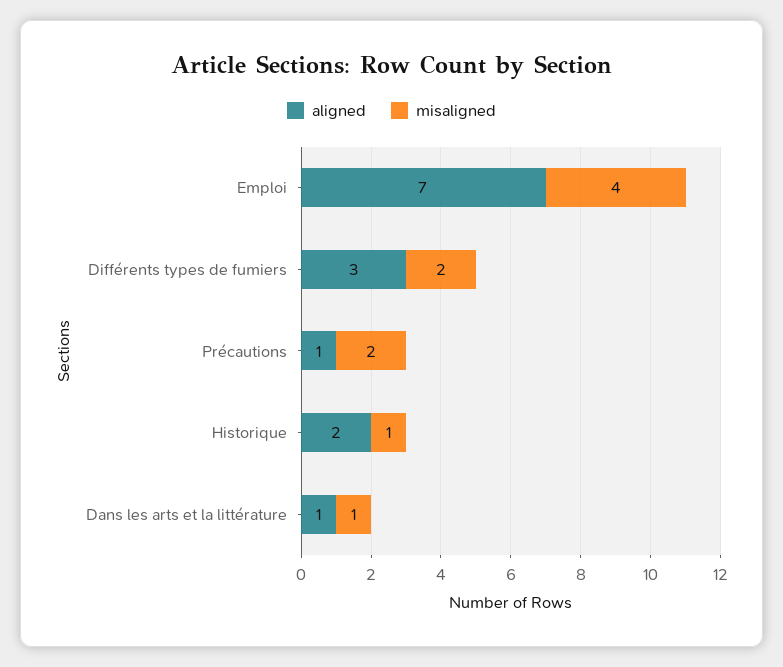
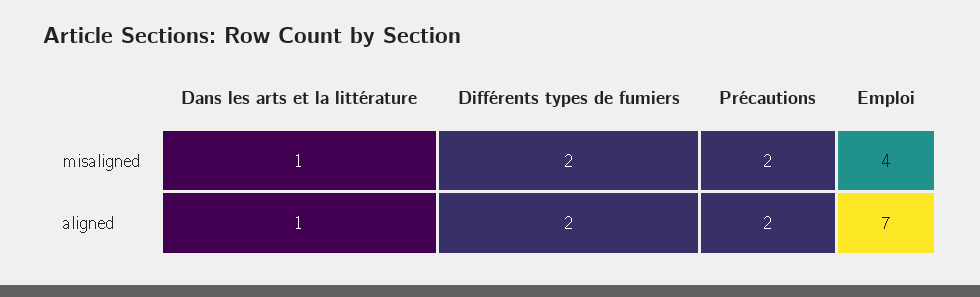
  {
    "aligned": {
      "Emploi": 7,
-     "Différents types de fumiers": 3,
+     "Différents types de fumiers": 2,
-     "Précautions": 1,
+     "Précautions": 2,
-     "Historique": 2,
      "Dans les arts et la littérature": 1
    },
    "misaligned": {
      "Emploi": 4,
      "Différents types de fumiers": 2,
      "Précautions": 2,
-     "Historique": 1,
      "Dans les arts et la littérature": 1
    }
  }

